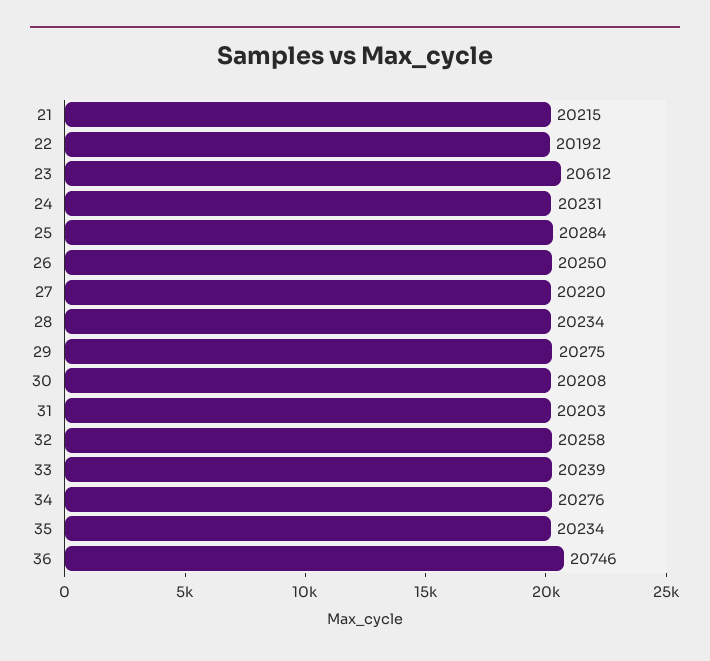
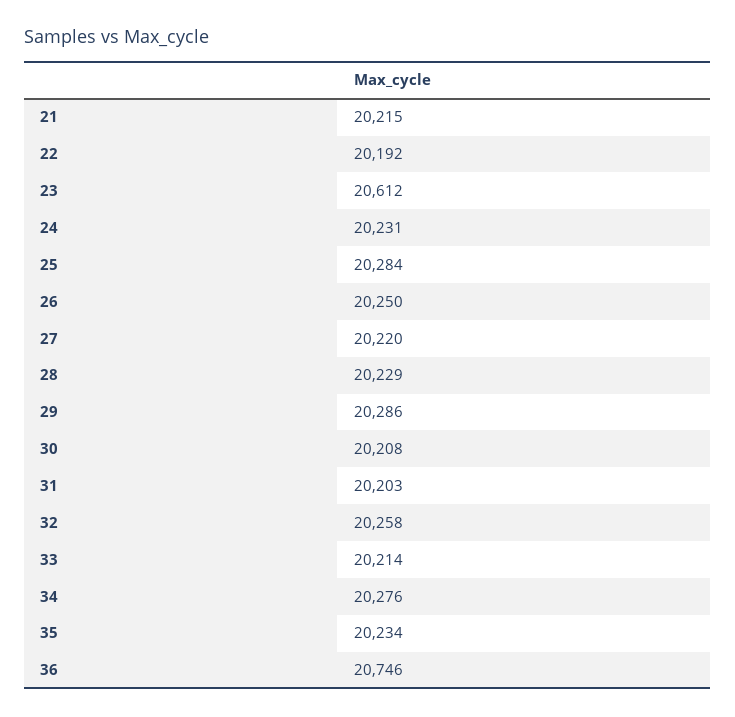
  {
    "21": 20215,
    "22": 20192,
    "23": 20612,
    "24": 20231,
    "25": 20284,
    "26": 20250,
    "27": 20220,
-   "28": 20234,
+   "28": 20229,
-   "29": 20275,
+   "29": 20286,
    "30": 20208,
    "31": 20203,
    "32": 20258,
-   "33": 20239,
+   "33": 20214,
    "34": 20276,
    "35": 20234,
    "36": 20746
  }

